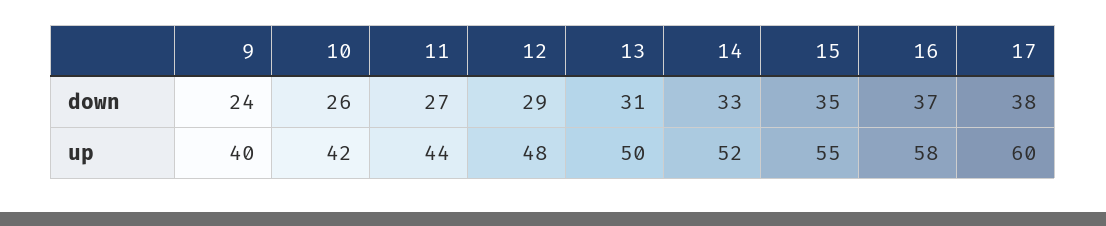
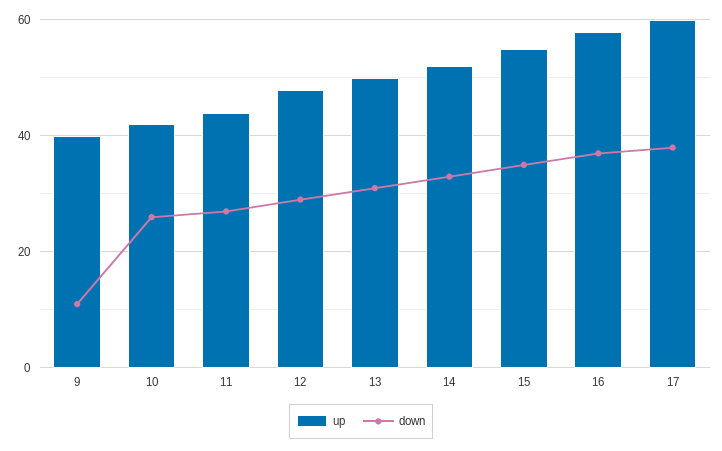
  {
    "down": {
-     "9": 24,
+     "9": 10,
      "10": 26,
      "11": 27,
      "12": 29,
      "13": 31,
      "14": 33,
      "15": 35,
      "16": 37,
      "17": 38
    },
    "up": {
      "9": 40,
      "10": 42,
      "11": 44,
      "12": 48,
      "13": 50,
      "14": 52,
      "15": 55,
      "16": 58,
      "17": 60
    }
  }

